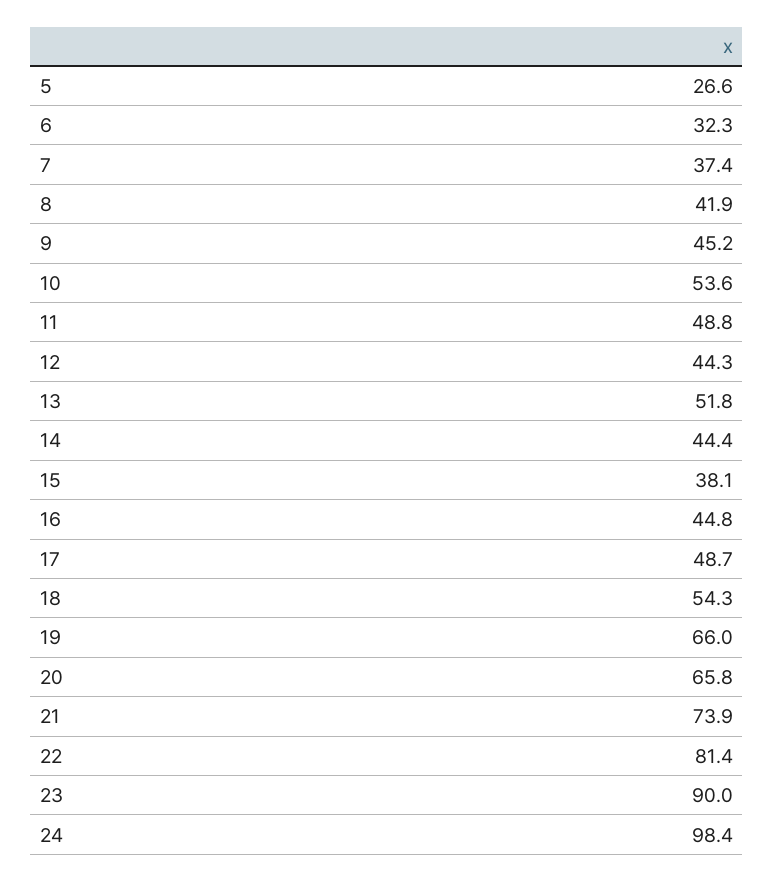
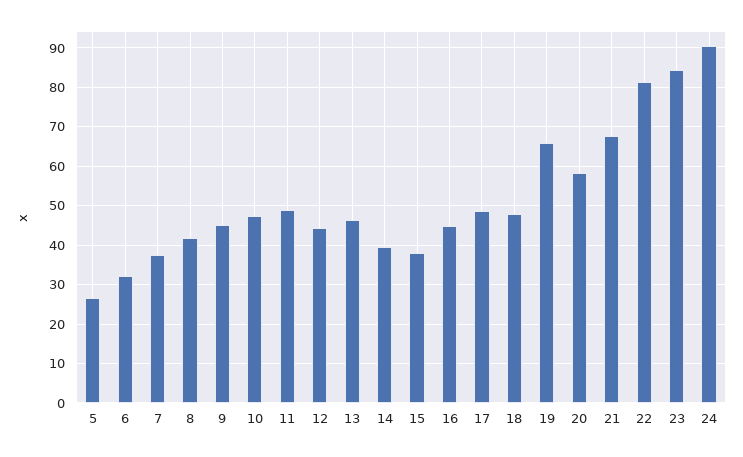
  {
    "5": 26.6,
    "6": 32.3,
    "7": 37.4,
    "8": 41.9,
    "9": 45.2,
-   "10": 53.6,
+   "10": 48,
    "11": 48.8,
    "12": 44.3,
-   "13": 51.8,
+   "13": 46,
-   "14": 44.4,
+   "14": 40,
    "15": 38.1,
    "16": 44.8,
    "17": 48.7,
-   "18": 54.3,
+   "18": 48,
    "19": 66,
-   "20": 65.8,
+   "20": 58,
-   "21": 73.9,
+   "21": 68,
    "22": 81.4,
-   "23": 90,
+   "23": 84,
-   "24": 98.4
+   "24": 90
  }

